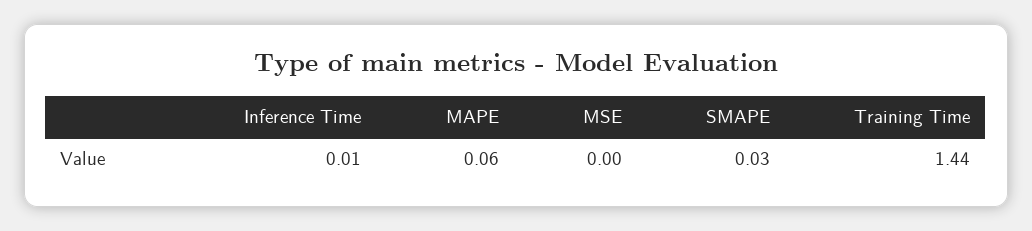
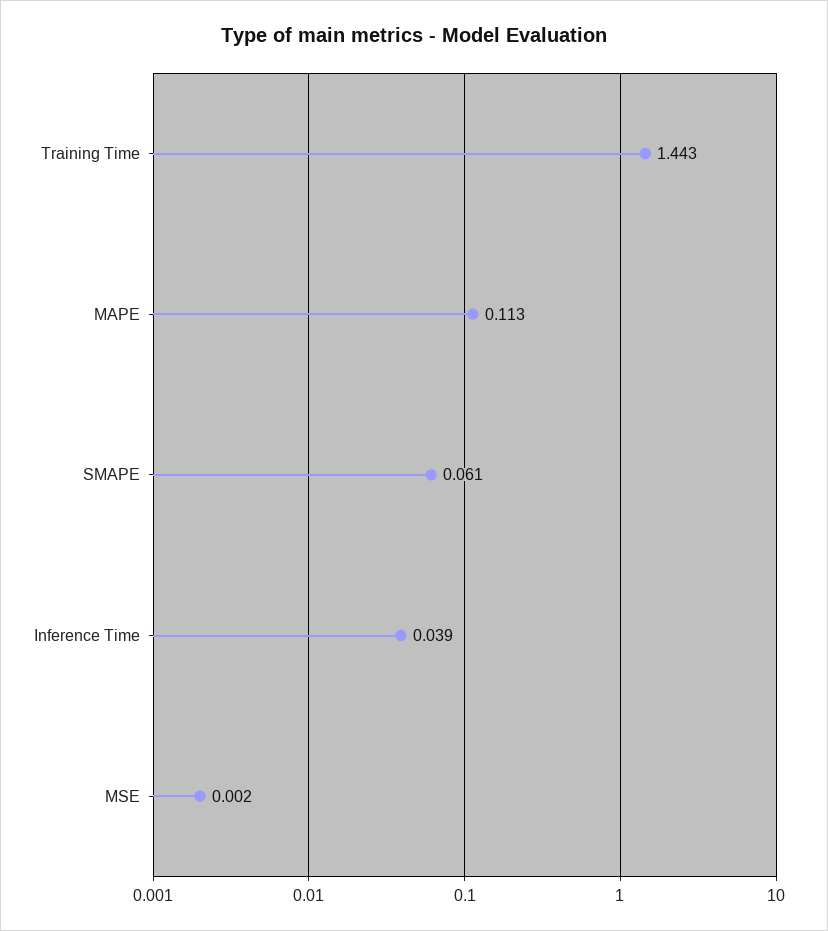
  {
-   "Inference Time": 0.01,
+   "Inference Time": 0.039,
-   "MAPE": 0.06,
+   "MAPE": 0.113,
    "MSE": 0.002,
-   "SMAPE": 0.03,
+   "SMAPE": 0.061,
    "Training Time": 1.443
  }

